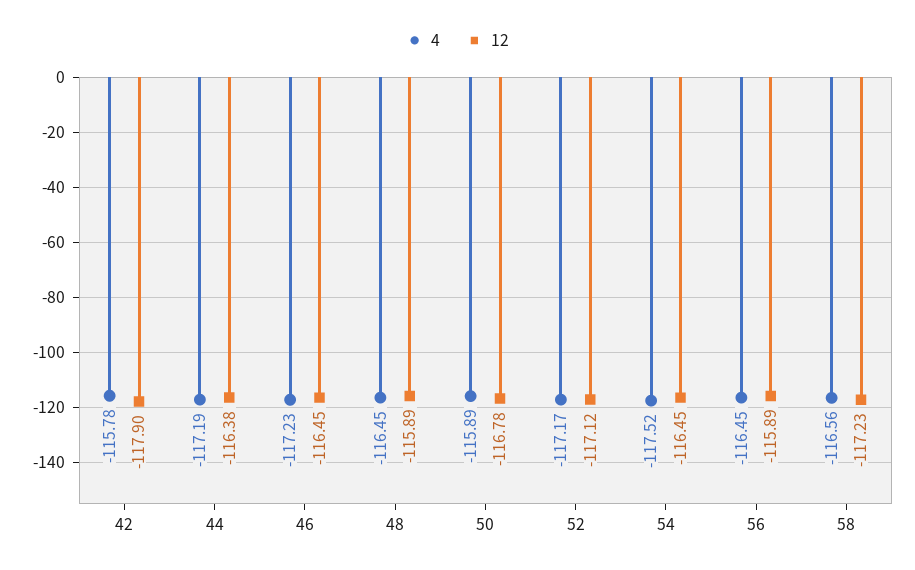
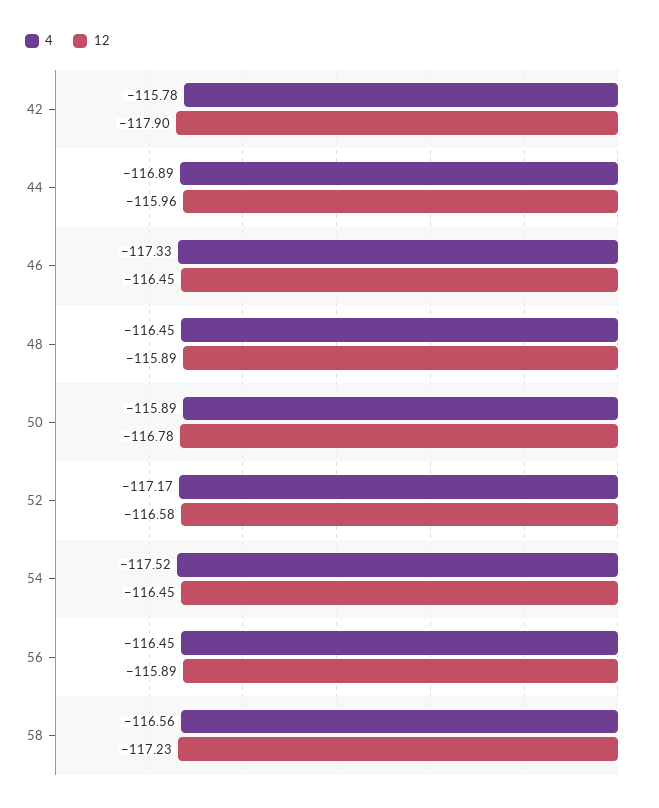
  {
    "4": {
      "42": -115.78,
-     "44": -117.19,
+     "44": -116.89,
-     "46": -117.23,
+     "46": -117.33,
      "48": -116.45,
      "50": -115.89,
      "52": -117.17,
      "54": -117.52,
      "56": -116.45,
      "58": -116.56
    },
    "12": {
      "42": -117.9,
-     "44": -116.38,
+     "44": -115.96,
      "46": -116.45,
      "48": -115.89,
      "50": -116.78,
-     "52": -117.12,
+     "52": -116.58,
      "54": -116.45,
      "56": -115.89,
      "58": -117.23
    }
  }

